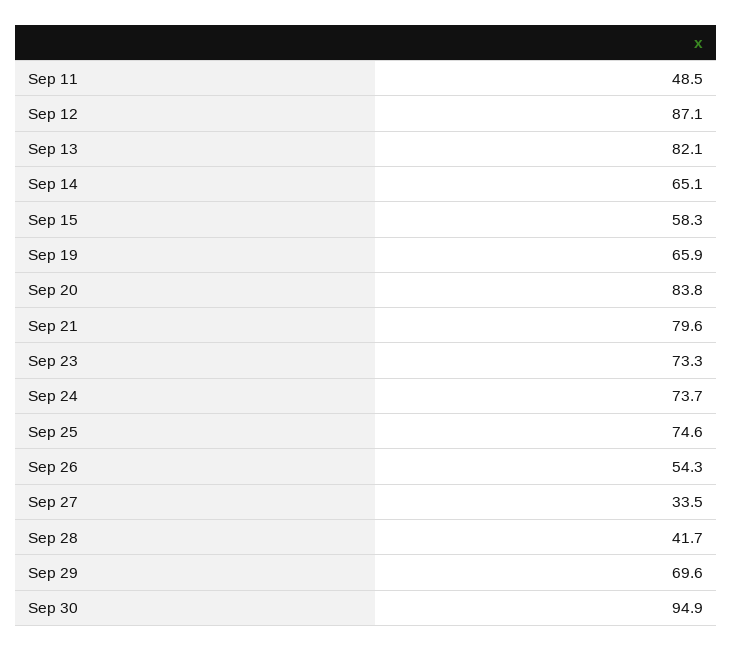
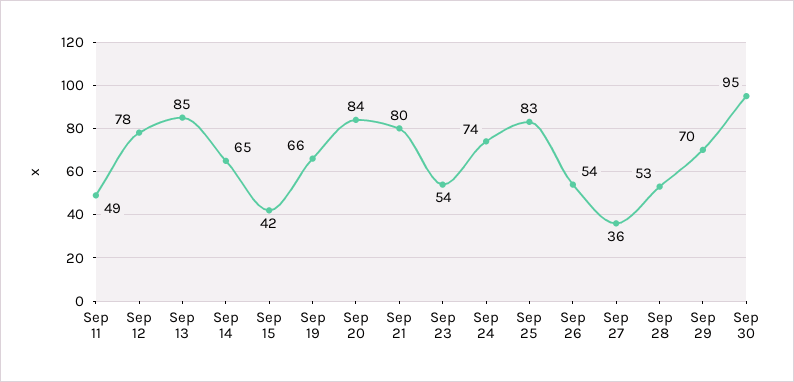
  {
    "Sep 11": 48.5,
-   "Sep 12": 87.1,
+   "Sep 12": 78,
-   "Sep 13": 82.1,
+   "Sep 13": 85,
    "Sep 14": 65.1,
-   "Sep 15": 58.3,
+   "Sep 15": 42,
    "Sep 19": 65.9,
    "Sep 20": 83.8,
    "Sep 21": 79.6,
-   "Sep 23": 73.3,
+   "Sep 23": 54,
    "Sep 24": 73.7,
-   "Sep 25": 74.6,
+   "Sep 25": 83,
    "Sep 26": 54.3,
-   "Sep 27": 33.5,
+   "Sep 27": 36,
-   "Sep 28": 41.7,
+   "Sep 28": 53,
    "Sep 29": 69.6,
    "Sep 30": 94.9
  }

